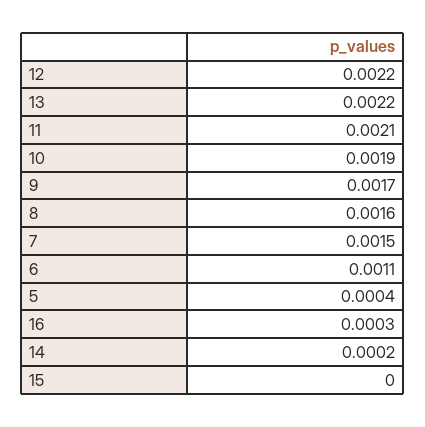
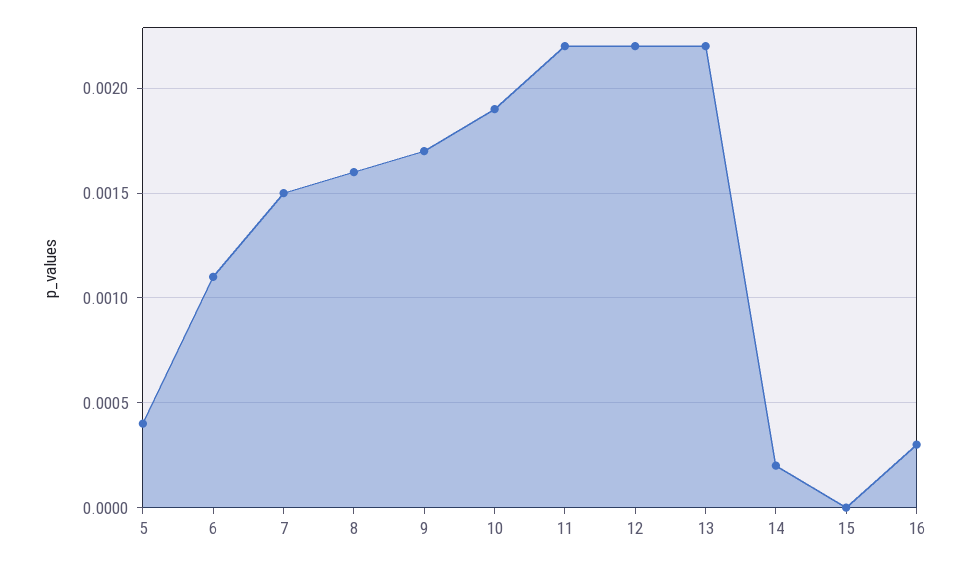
  {
    "12": 0.0022,
    "13": 0.0022,
-   "11": 0.0021,
+   "11": 0.0022,
    "10": 0.0019,
    "9": 0.0017,
    "8": 0.0016,
    "7": 0.0015,
    "6": 0.0011,
    "5": 0.0004,
    "16": 0.0003,
    "14": 0.0002,
    "15": 0
  }

